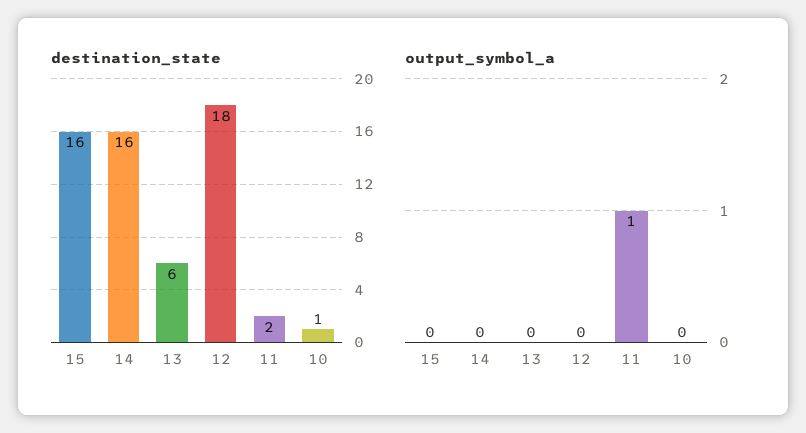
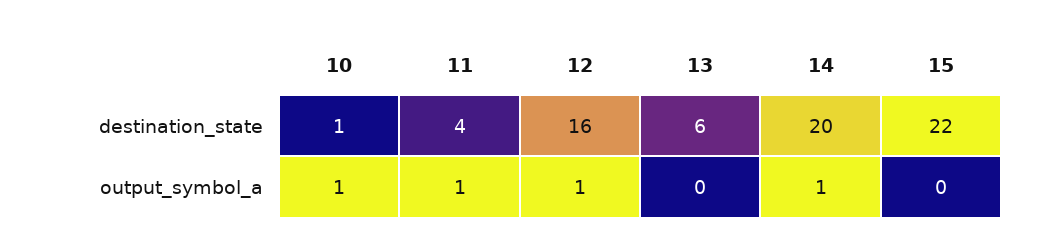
  {
    "destination_state": {
-     "15": 16,
+     "15": 22,
-     "14": 16,
+     "14": 20,
      "13": 6,
-     "12": 18,
+     "12": 16,
-     "11": 2,
+     "11": 4,
      "10": 1
    },
    "output_symbol_a": {
      "15": 0,
-     "14": 0,
+     "14": 1,
      "13": 0,
-     "12": 0,
+     "12": 1,
      "11": 1,
-     "10": 0
+     "10": 1
    }
  }

